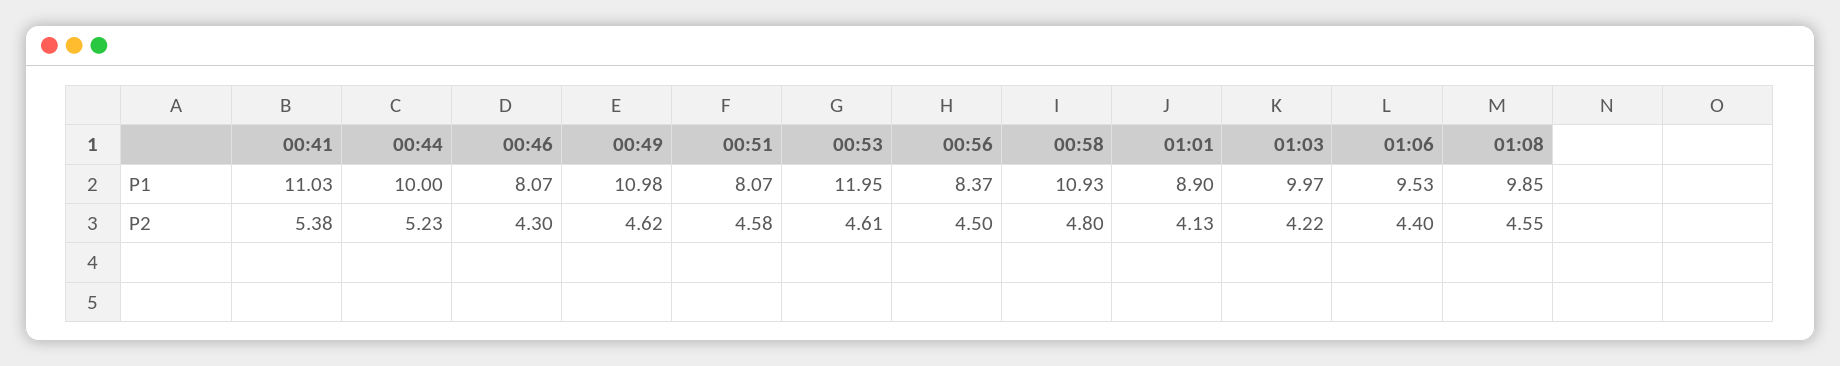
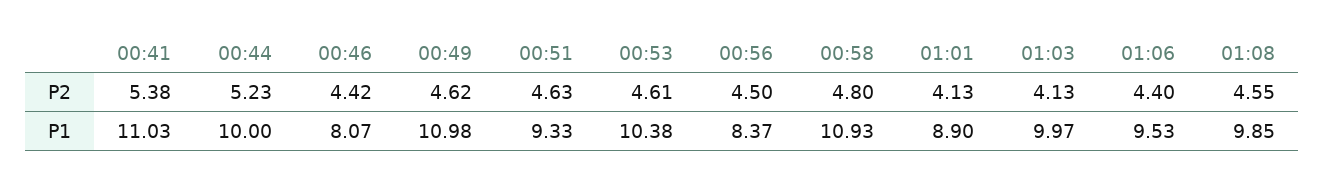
  {
    "00:41": {
      "P1": 11.03,
      "P2": 5.38
    },
    "00:44": {
      "P1": 10,
      "P2": 5.23
    },
    "00:46": {
      "P1": 8.07,
-     "P2": 4.3
+     "P2": 4.42
    },
    "00:49": {
      "P1": 10.98,
      "P2": 4.62
    },
    "00:51": {
-     "P1": 8.07,
+     "P1": 9.33,
-     "P2": 4.58
+     "P2": 4.63
    },
    "00:53": {
-     "P1": 11.95,
+     "P1": 10.38,
      "P2": 4.61
    },
    "00:56": {
      "P1": 8.37,
      "P2": 4.5
    },
    "00:58": {
      "P1": 10.93,
      "P2": 4.8
    },
    "01:01": {
      "P1": 8.9,
      "P2": 4.13
    },
    "01:03": {
      "P1": 9.97,
-     "P2": 4.22
+     "P2": 4.13
    },
    "01:06": {
      "P1": 9.53,
      "P2": 4.4
    },
    "01:08": {
      "P1": 9.85,
      "P2": 4.55
    }
  }

